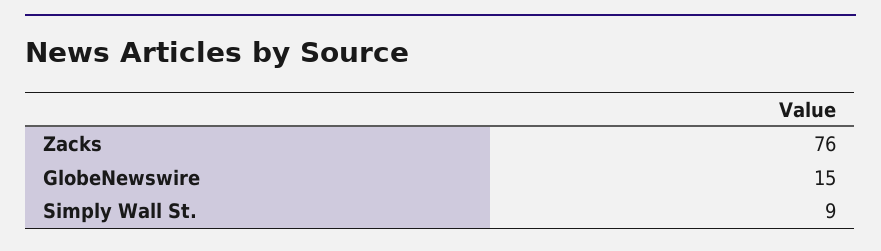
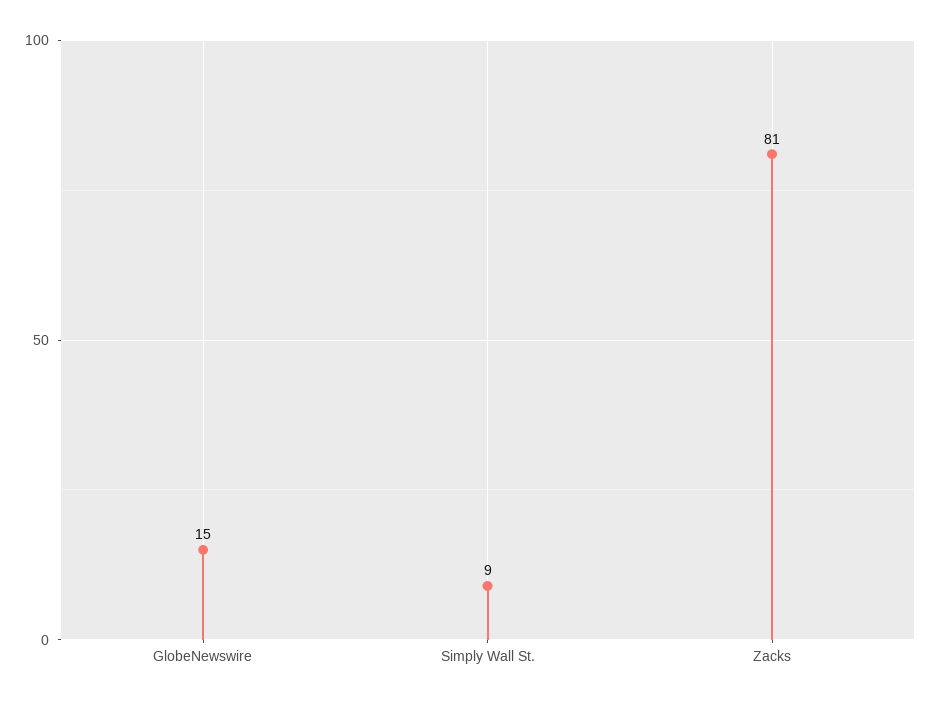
  {
-   "Zacks": 76,
+   "Zacks": 81,
    "GlobeNewswire": 15,
    "Simply Wall St.": 9
  }

